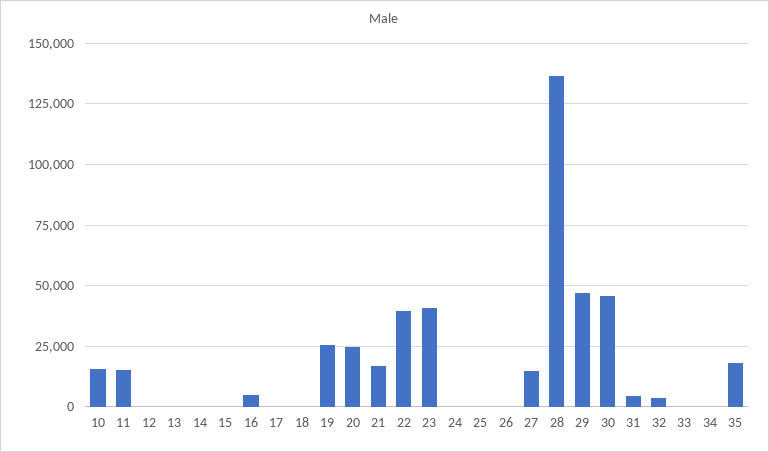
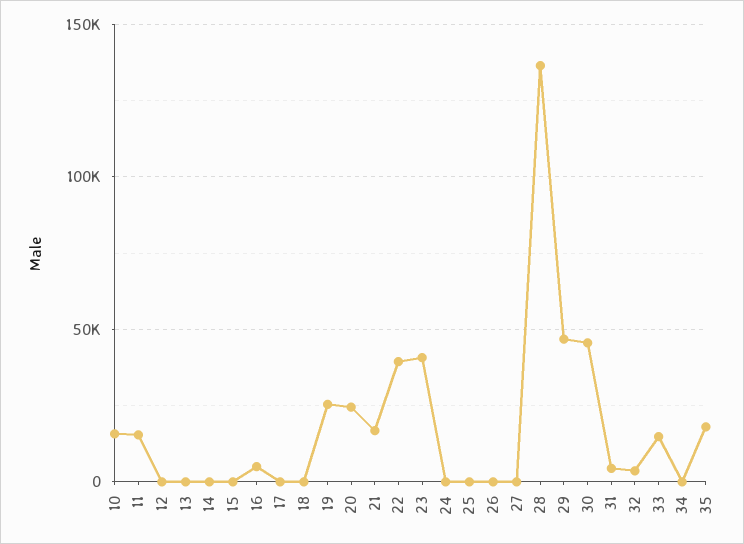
  {
    "10": 15000,
    "11": 15000,
    "12": 0,
    "13": 0,
    "14": 0,
    "15": 0,
    "16": 5000,
    "17": 0,
    "18": 0,
    "19": 25000,
    "20": 25000,
    "21": 17500,
    "22": 40000,
    "23": 40000,
    "24": 0,
    "25": 0,
    "26": 0,
-   "27": 15000,
+   "27": 0,
    "28": 137500,
    "29": 47500,
    "30": 45000,
    "31": 5000,
    "32": 2500,
-   "33": 0,
+   "33": 15000,
    "34": 0,
    "35": 17500
  }

